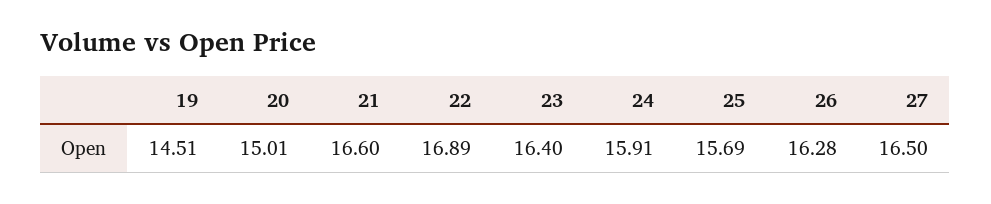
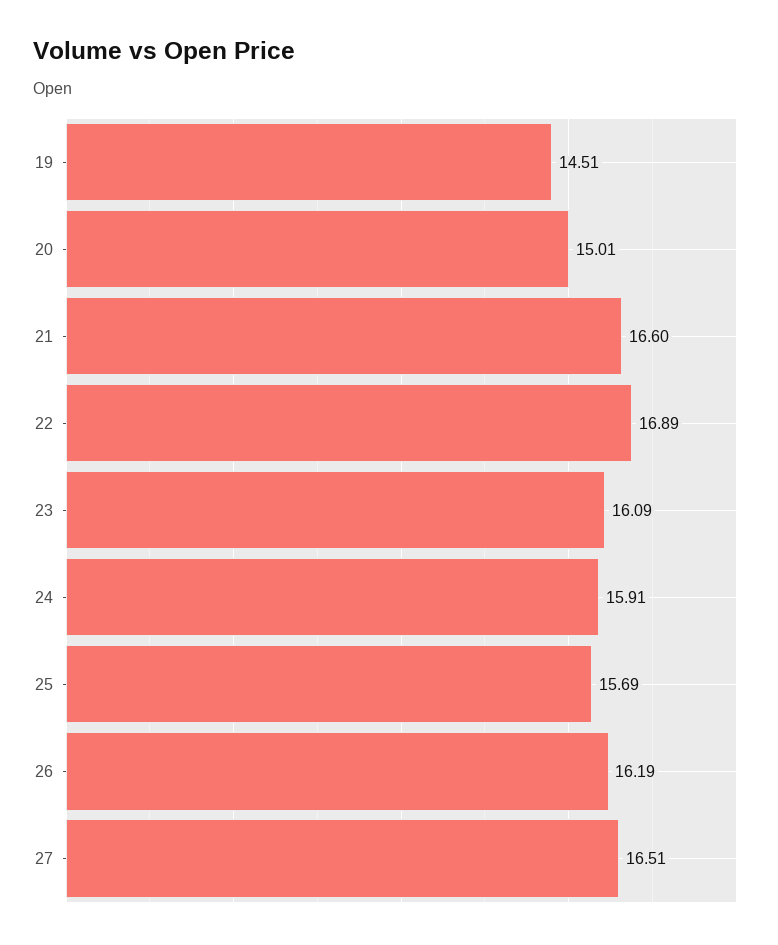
  {
    "19": 14.51,
    "20": 15.01,
    "21": 16.6,
    "22": 16.89,
-   "23": 16.4,
+   "23": 16.09,
    "24": 15.91,
    "25": 15.69,
-   "26": 16.28,
+   "26": 16.19,
-   "27": 16.5
+   "27": 16.51
  }

